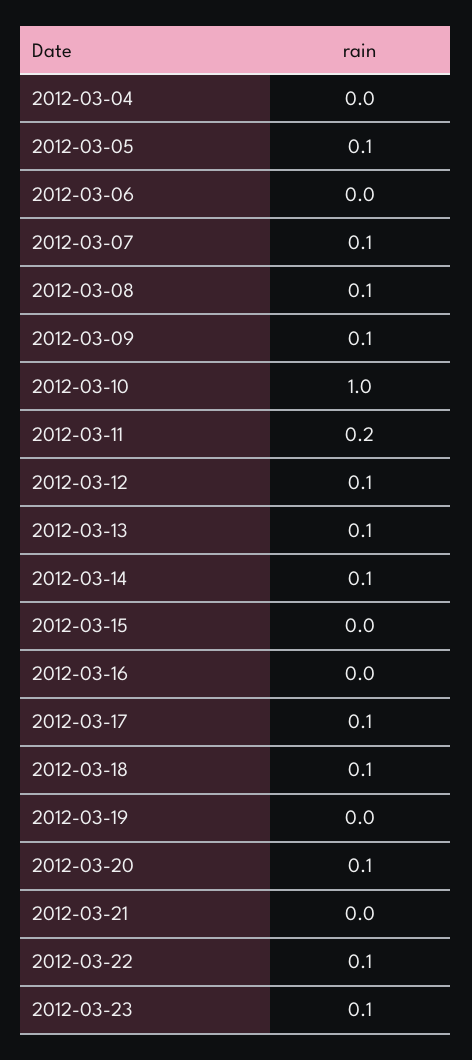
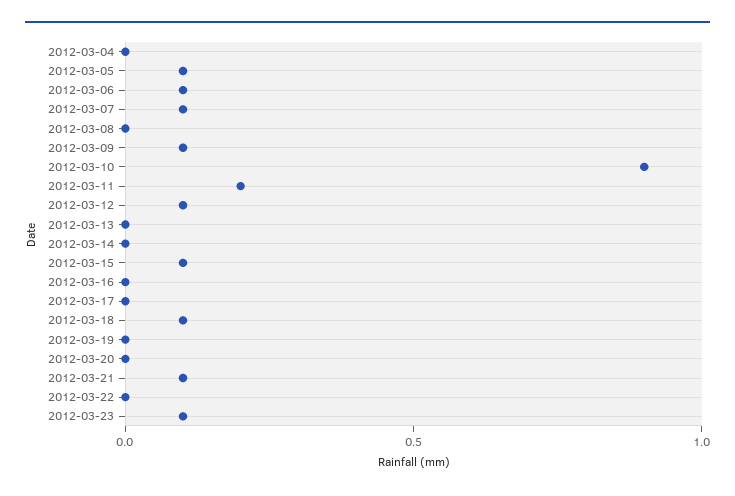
  {
    "2012-03-04": 0,
    "2012-03-05": 0.1,
-   "2012-03-06": 0,
+   "2012-03-06": 0.1,
    "2012-03-07": 0.1,
-   "2012-03-08": 0.1,
+   "2012-03-08": 0,
    "2012-03-09": 0.1,
-   "2012-03-10": 1,
+   "2012-03-10": 0.9,
    "2012-03-11": 0.2,
    "2012-03-12": 0.1,
-   "2012-03-13": 0.1,
+   "2012-03-13": 0,
-   "2012-03-14": 0.1,
+   "2012-03-14": 0,
-   "2012-03-15": 0,
+   "2012-03-15": 0.1,
    "2012-03-16": 0,
-   "2012-03-17": 0.1,
+   "2012-03-17": 0,
    "2012-03-18": 0.1,
    "2012-03-19": 0,
-   "2012-03-20": 0.1,
+   "2012-03-20": 0,
-   "2012-03-21": 0,
+   "2012-03-21": 0.1,
-   "2012-03-22": 0.1,
+   "2012-03-22": 0,
    "2012-03-23": 0.1
  }

